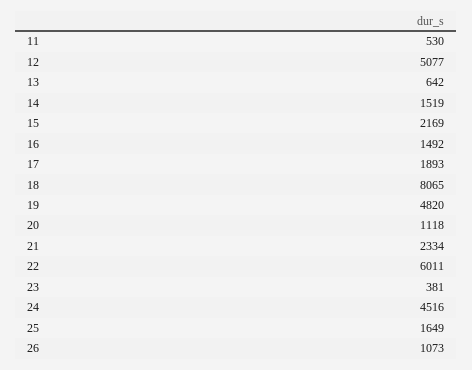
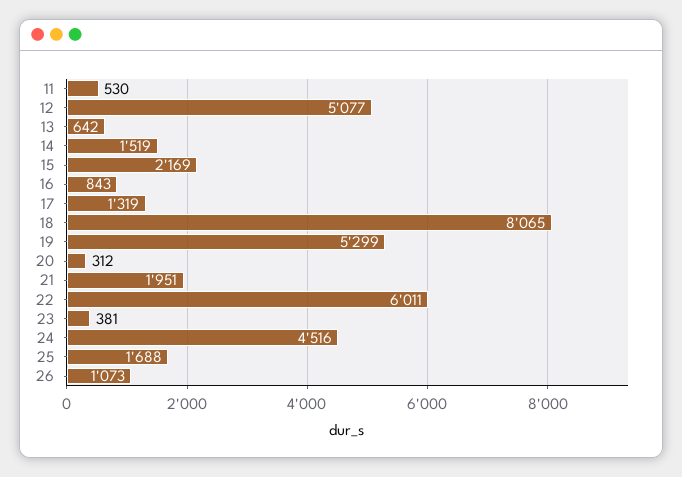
  {
    "11": 530,
    "12": 5077,
    "13": 642,
    "14": 1519,
    "15": 2169,
-   "16": 1492,
+   "16": 843,
-   "17": 1893,
+   "17": 1319,
    "18": 8065,
-   "19": 4820,
+   "19": 5299,
-   "20": 1118,
+   "20": 312,
-   "21": 2334,
+   "21": 1951,
    "22": 6011,
    "23": 381,
    "24": 4516,
-   "25": 1649,
+   "25": 1688,
    "26": 1073
  }

